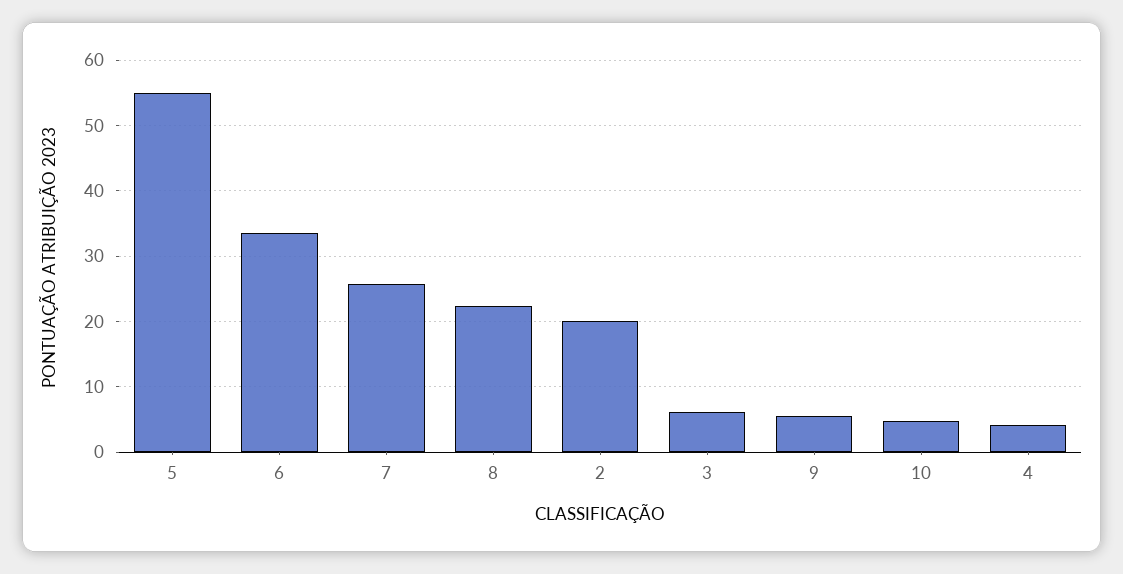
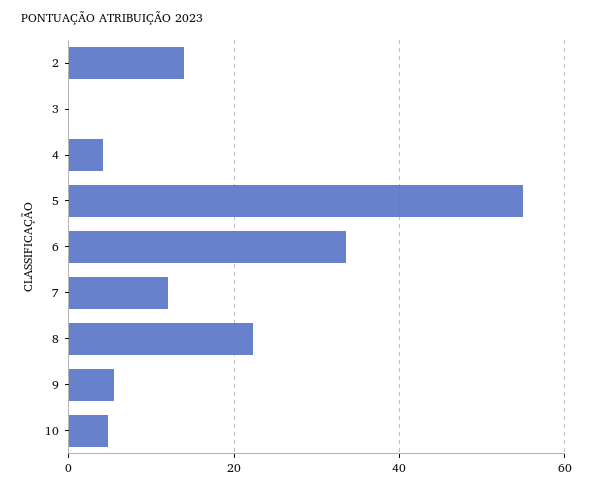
  {
    "5": 55,
    "6": 34,
-   "7": 26,
+   "7": 12,
    "8": 22,
-   "2": 20,
+   "2": 14,
-   "3": 6,
+   "3": 0,
    "9": 5,
    "10": 5,
    "4": 4
  }

